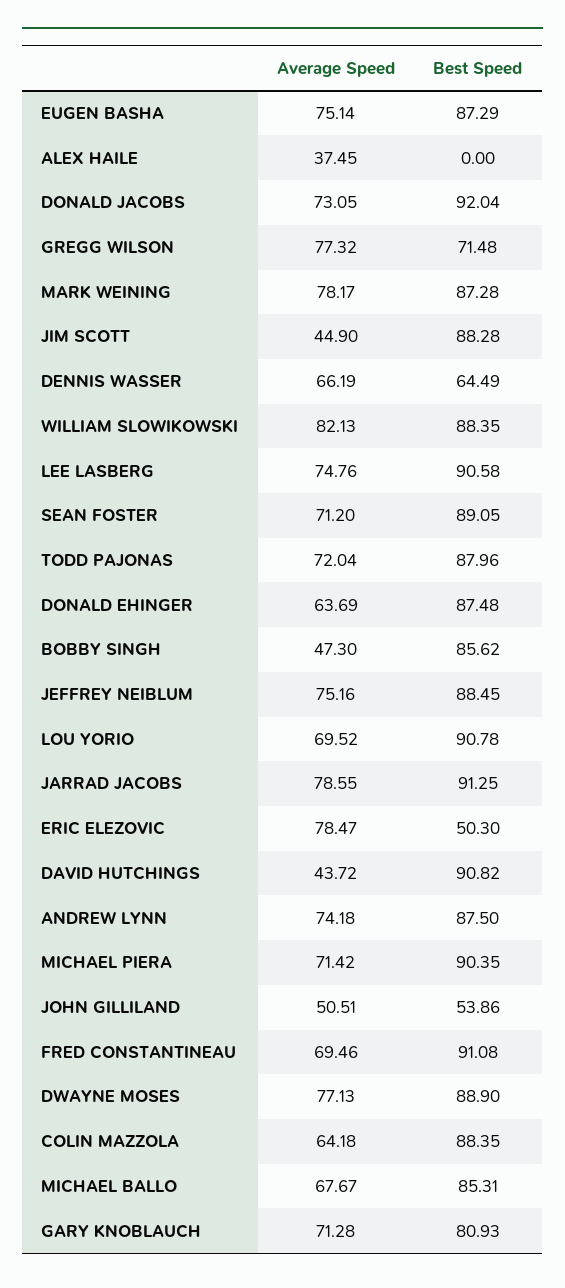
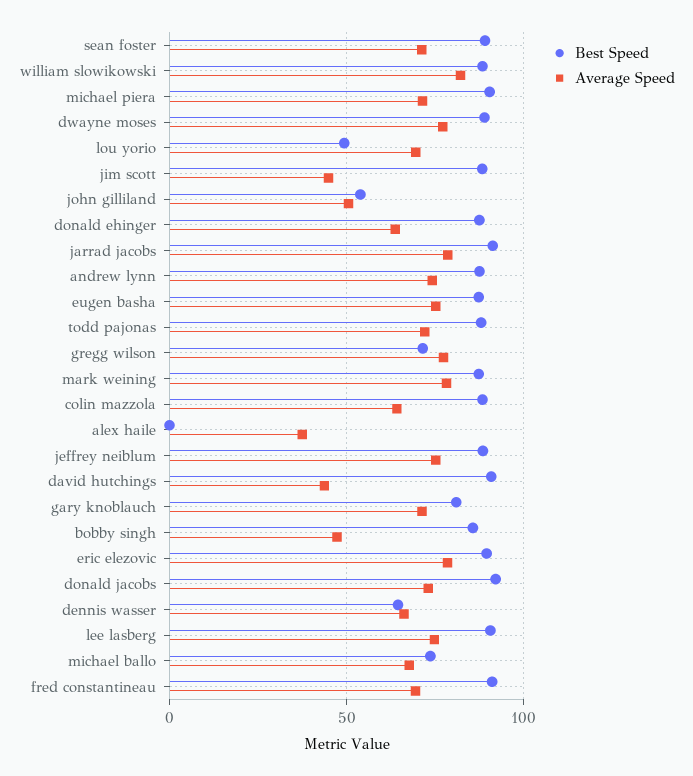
  {
    "Average Speed": {
      "EUGEN BASHA": 75.14,
      "ALEX HAILE": 37.45,
      "DONALD JACOBS": 73.05,
      "GREGG WILSON": 77.32,
      "MARK WEINING": 78.17,
      "JIM SCOTT": 44.9,
      "DENNIS WASSER": 66.19,
      "WILLIAM SLOWIKOWSKI": 82.13,
      "LEE LASBERG": 74.76,
      "SEAN FOSTER": 71.2,
      "TODD PAJONAS": 72.04,
      "DONALD EHINGER": 63.69,
      "BOBBY SINGH": 47.3,
      "JEFFREY NEIBLUM": 75.16,
      "LOU YORIO": 69.52,
      "JARRAD JACOBS": 78.55,
      "ERIC ELEZOVIC": 78.47,
      "DAVID HUTCHINGS": 43.72,
      "ANDREW LYNN": 74.18,
      "MICHAEL PIERA": 71.42,
      "JOHN GILLILAND": 50.51,
      "FRED CONSTANTINEAU": 69.46,
      "DWAYNE MOSES": 77.13,
      "COLIN MAZZOLA": 64.18,
      "MICHAEL BALLO": 67.67,
      "GARY KNOBLAUCH": 71.28
    },
    "Best Speed": {
      "EUGEN BASHA": 87.29,
      "ALEX HAILE": 0,
      "DONALD JACOBS": 92.04,
      "GREGG WILSON": 71.48,
      "MARK WEINING": 87.28,
      "JIM SCOTT": 88.28,
      "DENNIS WASSER": 64.49,
      "WILLIAM SLOWIKOWSKI": 88.35,
      "LEE LASBERG": 90.58,
      "SEAN FOSTER": 89.05,
      "TODD PAJONAS": 87.96,
      "DONALD EHINGER": 87.48,
      "BOBBY SINGH": 85.62,
      "JEFFREY NEIBLUM": 88.45,
-     "LOU YORIO": 90.78,
+     "LOU YORIO": 50,
      "JARRAD JACOBS": 91.25,
-     "ERIC ELEZOVIC": 50.3,
+     "ERIC ELEZOVIC": 90,
      "DAVID HUTCHINGS": 90.82,
      "ANDREW LYNN": 87.5,
      "MICHAEL PIERA": 90.35,
      "JOHN GILLILAND": 53.86,
      "FRED CONSTANTINEAU": 91.08,
      "DWAYNE MOSES": 88.9,
      "COLIN MAZZOLA": 88.35,
-     "MICHAEL BALLO": 85.31,
+     "MICHAEL BALLO": 75,
      "GARY KNOBLAUCH": 80.93
    }
  }

